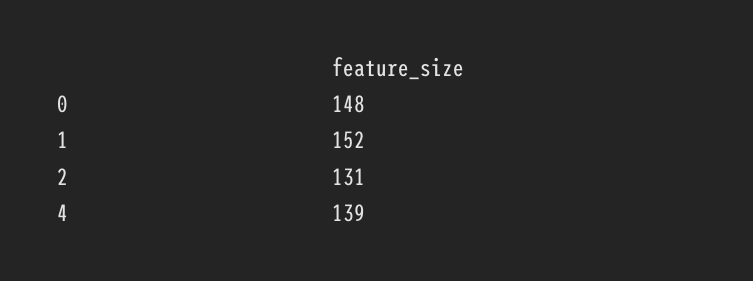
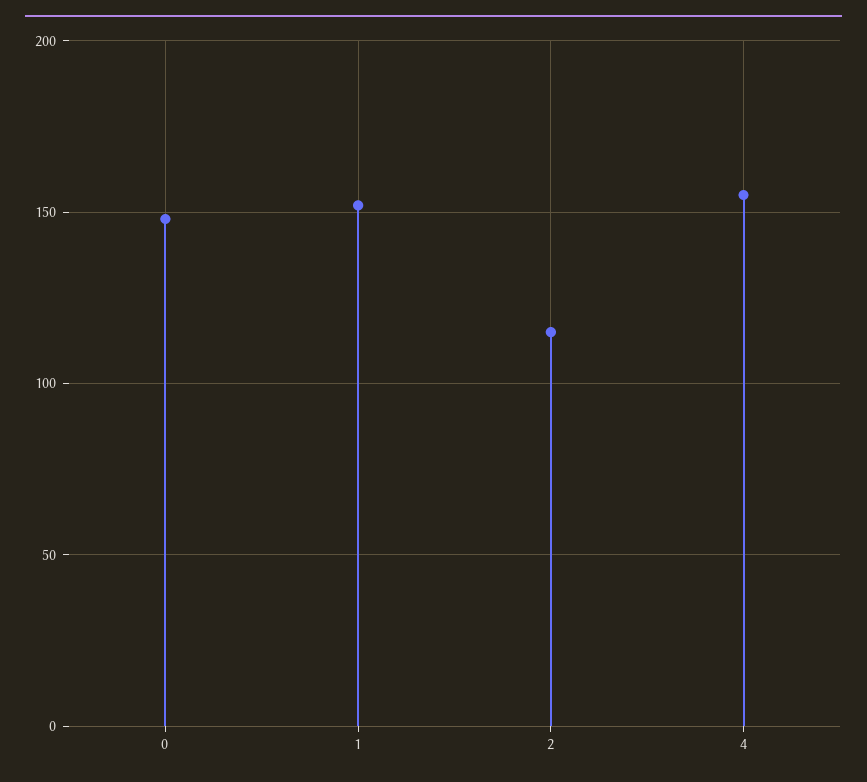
  {
    "0": 148,
    "1": 152,
-   "2": 131,
+   "2": 115,
-   "4": 139
+   "4": 155
  }

